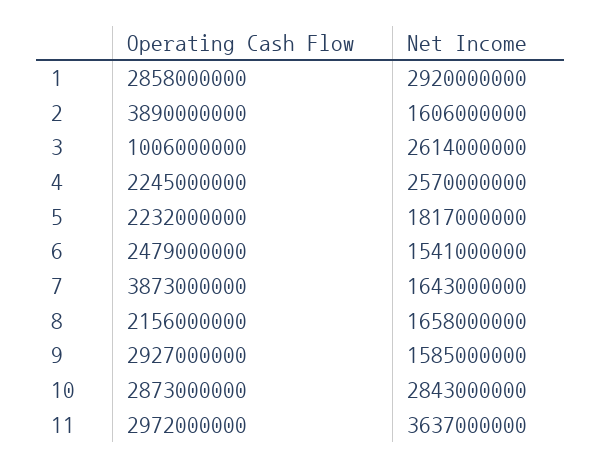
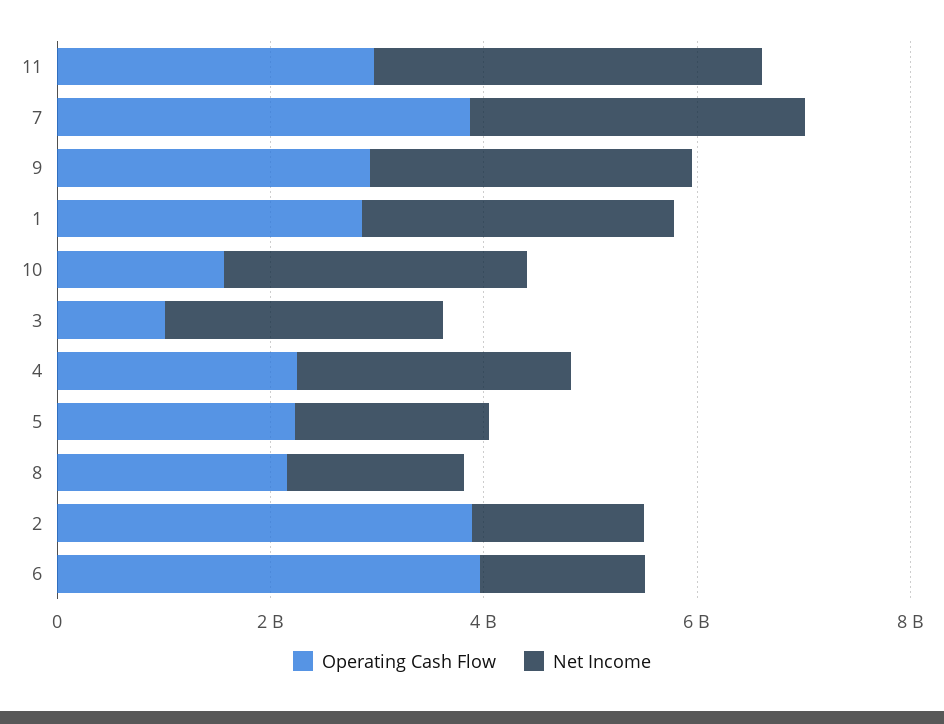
  {
    "Operating Cash Flow": {
      "1": 2858000000,
      "2": 3890000000,
      "3": 1006000000,
      "4": 2245000000,
      "5": 2232000000,
-     "6": 2479000000,
+     "6": 4000000000,
      "7": 3873000000,
      "8": 2156000000,
      "9": 2927000000,
-     "10": 2873000000,
+     "10": 1500000000,
      "11": 2972000000
    },
    "Net Income": {
      "1": 2920000000,
      "2": 1606000000,
      "3": 2614000000,
      "4": 2570000000,
      "5": 1817000000,
      "6": 1541000000,
-     "7": 1643000000,
+     "7": 3000000000,
      "8": 1658000000,
-     "9": 1585000000,
+     "9": 3000000000,
      "10": 2843000000,
      "11": 3637000000
    }
  }

